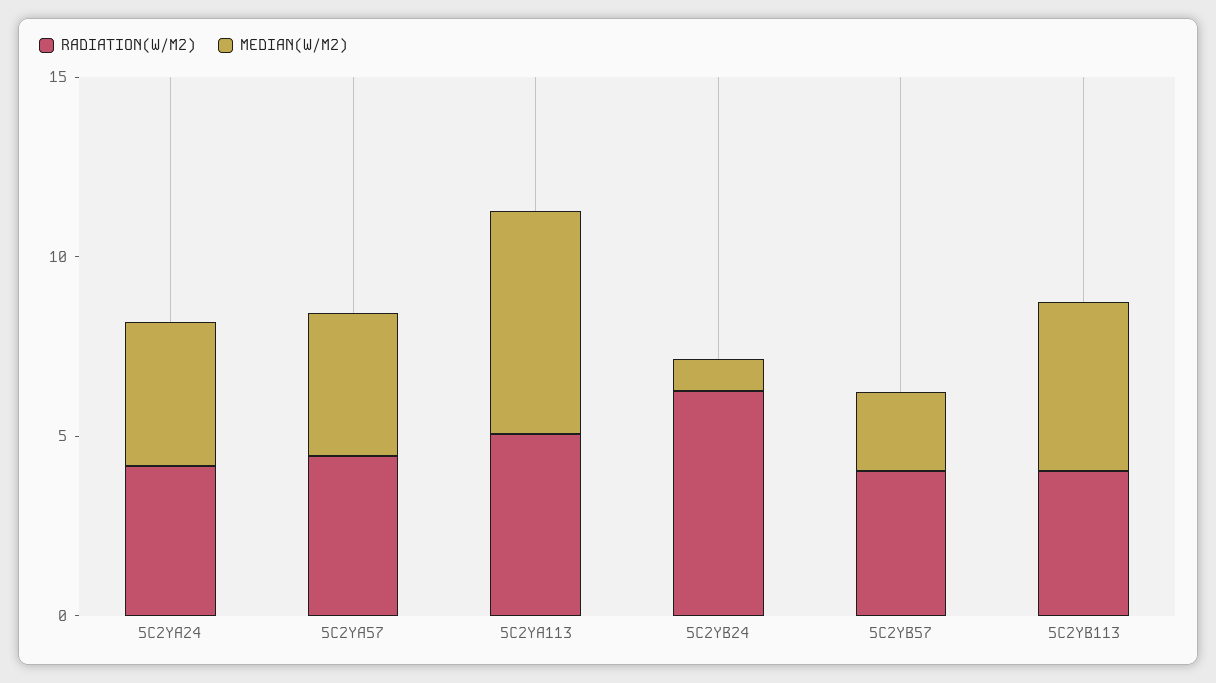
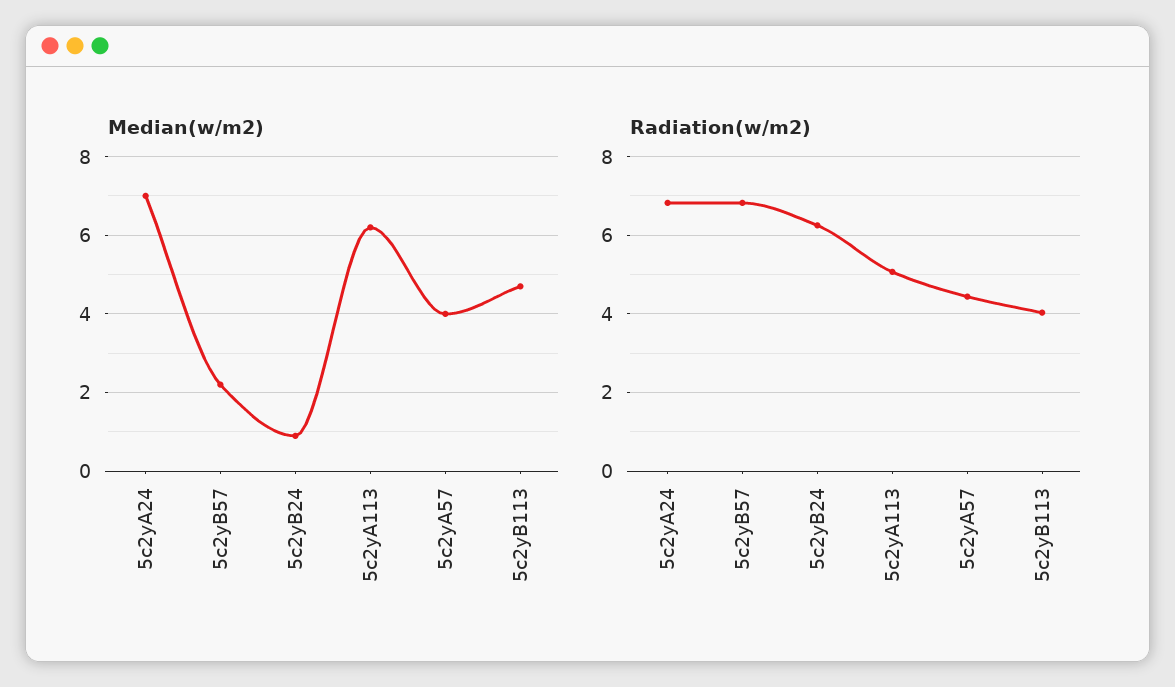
  {
    "RADIATION(W/M2)": {
-     "5C2YA24": 4,
+     "5C2YA24": 6.8,
      "5C2YA57": 4.4,
      "5C2YA113": 5,
      "5C2YB24": 6.2,
-     "5C2YB57": 4,
+     "5C2YB57": 6.8,
      "5C2YB113": 4
    },
    "MEDIAN(W/M2)": {
-     "5C2YA24": 4,
+     "5C2YA24": 7,
      "5C2YA57": 4,
      "5C2YA113": 6,
      "5C2YB24": 1,
      "5C2YB57": 2,
      "5C2YB113": 4.5
    }
  }

